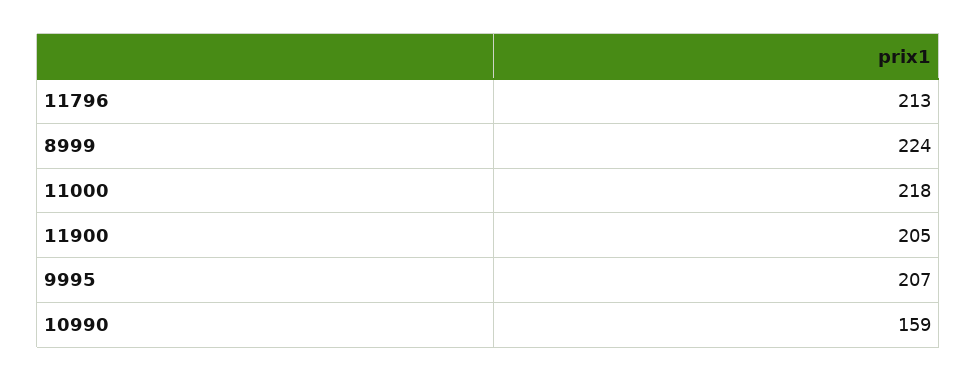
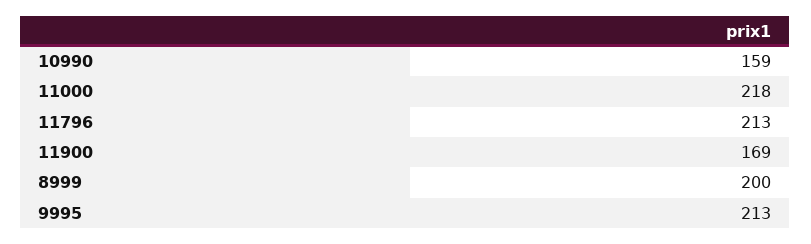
  {
    "11796": 213,
-   "8999": 224,
+   "8999": 200,
    "11000": 218,
-   "11900": 205,
+   "11900": 169,
-   "9995": 207,
+   "9995": 213,
    "10990": 159
  }

